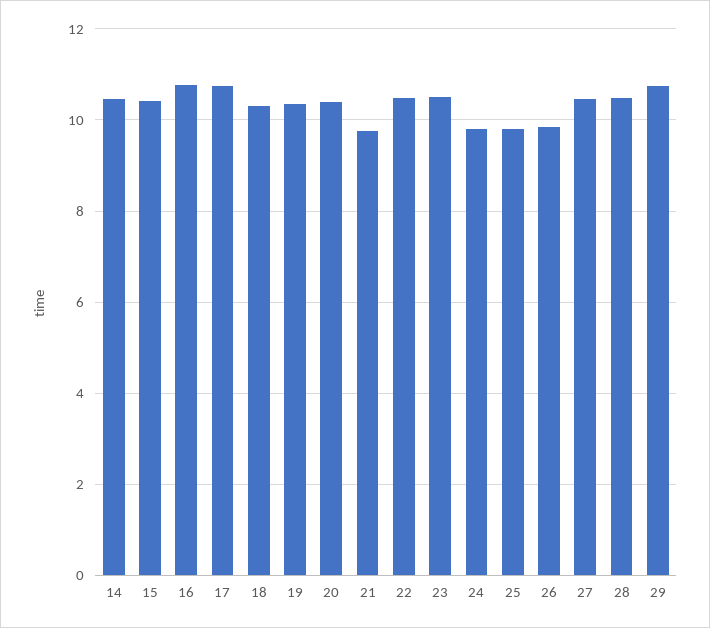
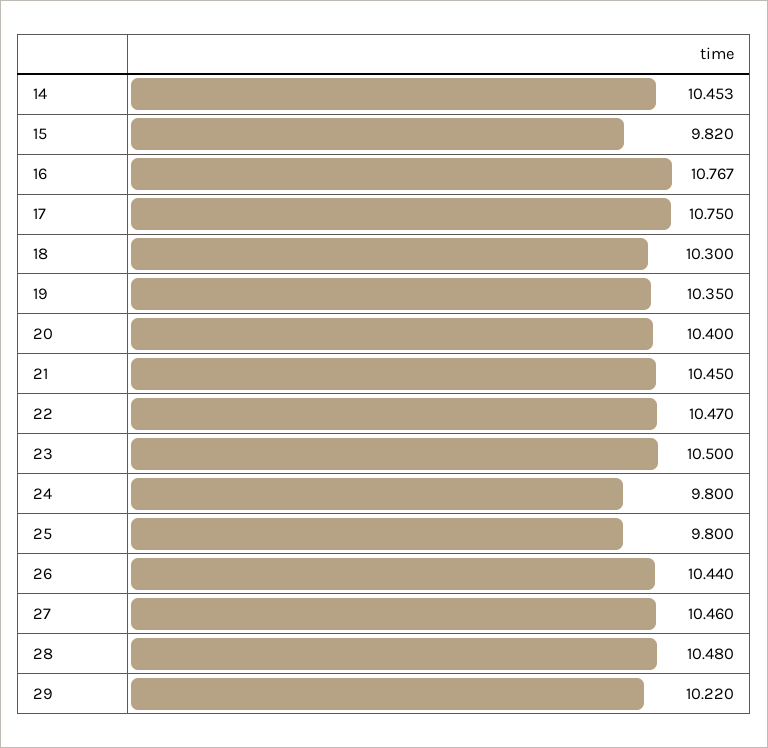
  {
    "14": 10.453,
-   "15": 10.4,
+   "15": 9.82,
    "16": 10.767,
    "17": 10.75,
    "18": 10.3,
    "19": 10.35,
    "20": 10.4,
-   "21": 9.8,
+   "21": 10.45,
    "22": 10.47,
    "23": 10.5,
    "24": 9.8,
    "25": 9.8,
-   "26": 9.8,
+   "26": 10.44,
    "27": 10.46,
    "28": 10.48,
-   "29": 10.8
+   "29": 10.22
  }

